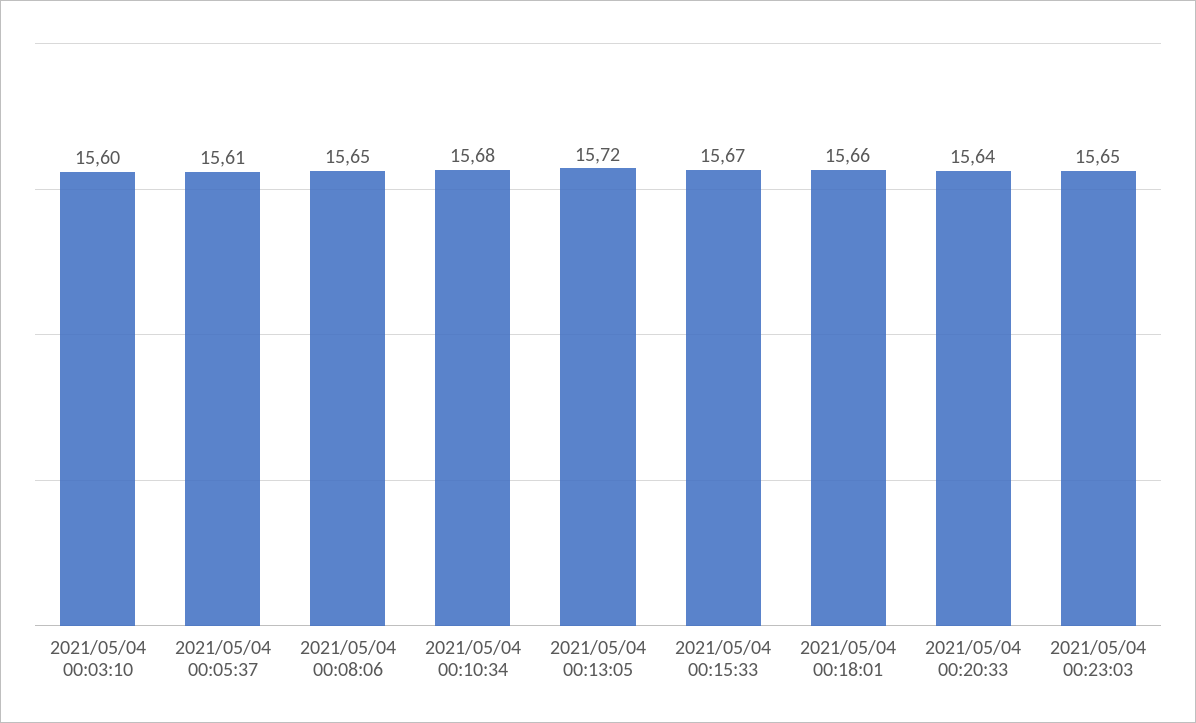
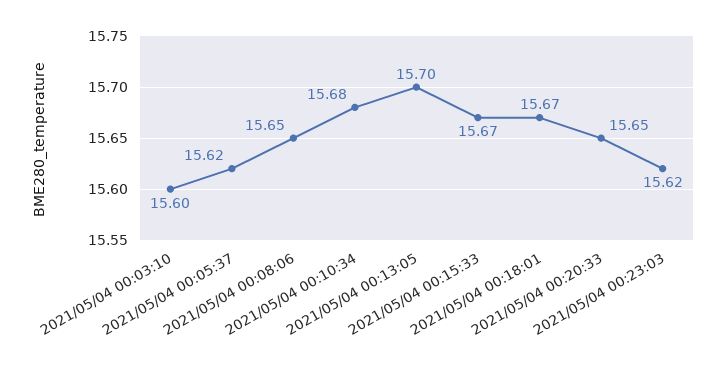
  {
    "2021/05/04 00:03:10": 15.6,
-   "2021/05/04 00:05:37": 15.61,
+   "2021/05/04 00:05:37": 15.62,
    "2021/05/04 00:08:06": 15.65,
    "2021/05/04 00:10:34": 15.68,
-   "2021/05/04 00:13:05": 15.72,
+   "2021/05/04 00:13:05": 15.7,
    "2021/05/04 00:15:33": 15.67,
-   "2021/05/04 00:18:01": 15.66,
+   "2021/05/04 00:18:01": 15.67,
-   "2021/05/04 00:20:33": 15.64,
+   "2021/05/04 00:20:33": 15.65,
-   "2021/05/04 00:23:03": 15.65
+   "2021/05/04 00:23:03": 15.62
  }

